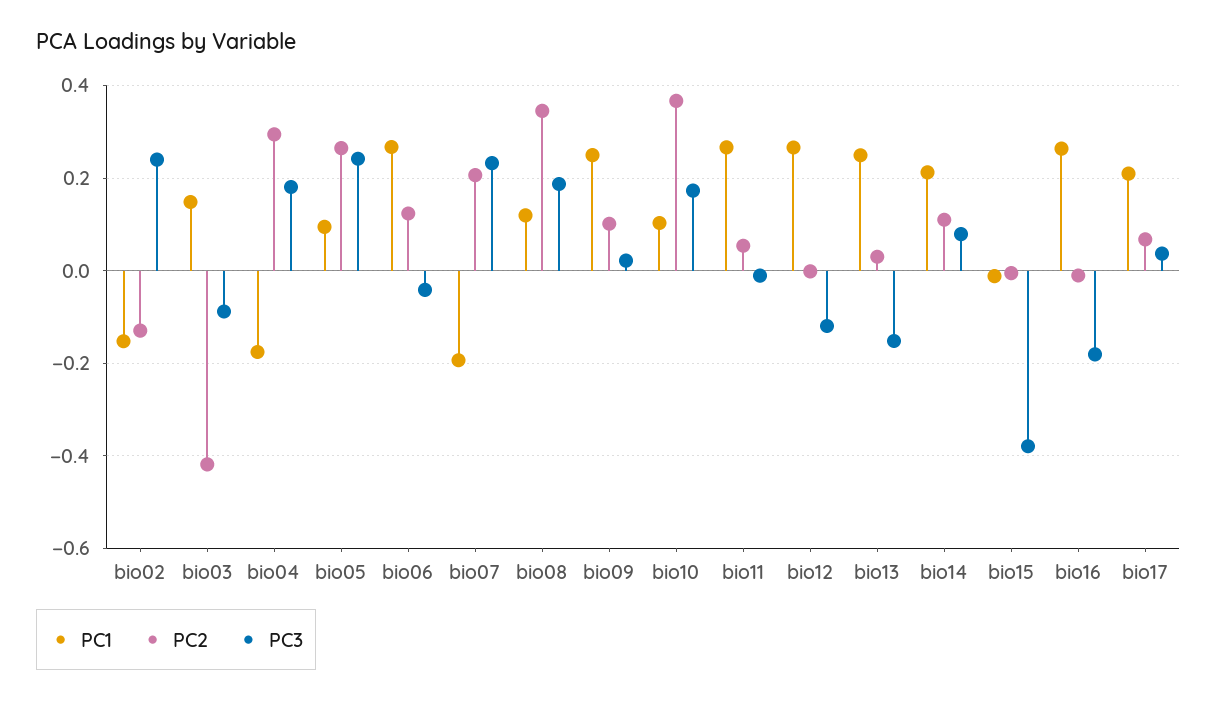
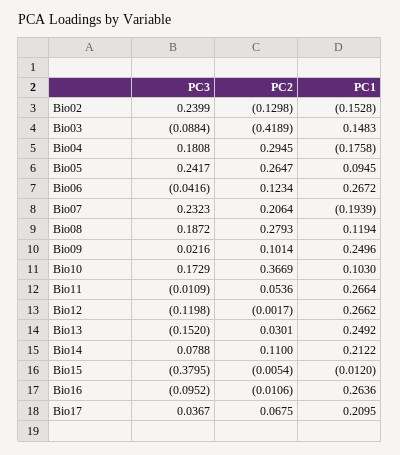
  {
    "PC1": {
      "bio02": -0.1528,
      "bio03": 0.1483,
      "bio04": -0.1758,
      "bio05": 0.0945,
      "bio06": 0.2672,
      "bio07": -0.1939,
      "bio08": 0.1194,
      "bio09": 0.2496,
      "bio10": 0.103,
      "bio11": 0.2664,
      "bio12": 0.2662,
      "bio13": 0.2492,
      "bio14": 0.2122,
      "bio15": -0.012,
      "bio16": 0.2636,
      "bio17": 0.2095
    },
    "PC2": {
      "bio02": -0.1298,
      "bio03": -0.4189,
      "bio04": 0.2945,
      "bio05": 0.2647,
      "bio06": 0.1234,
      "bio07": 0.2064,
-     "bio08": 0.34,
+     "bio08": 0.2793,
      "bio09": 0.1014,
      "bio10": 0.3669,
      "bio11": 0.0536,
      "bio12": -0.0017,
      "bio13": 0.0301,
      "bio14": 0.11,
      "bio15": -0.0054,
      "bio16": -0.0106,
      "bio17": 0.0675
    },
    "PC3": {
      "bio02": 0.2399,
      "bio03": -0.0884,
      "bio04": 0.1808,
      "bio05": 0.2417,
      "bio06": -0.0416,
      "bio07": 0.2323,
      "bio08": 0.1872,
      "bio09": 0.0216,
      "bio10": 0.1729,
      "bio11": -0.0109,
      "bio12": -0.1198,
      "bio13": -0.152,
      "bio14": 0.0788,
      "bio15": -0.3795,
-     "bio16": -0.18,
+     "bio16": -0.0952,
      "bio17": 0.0367
    }
  }

